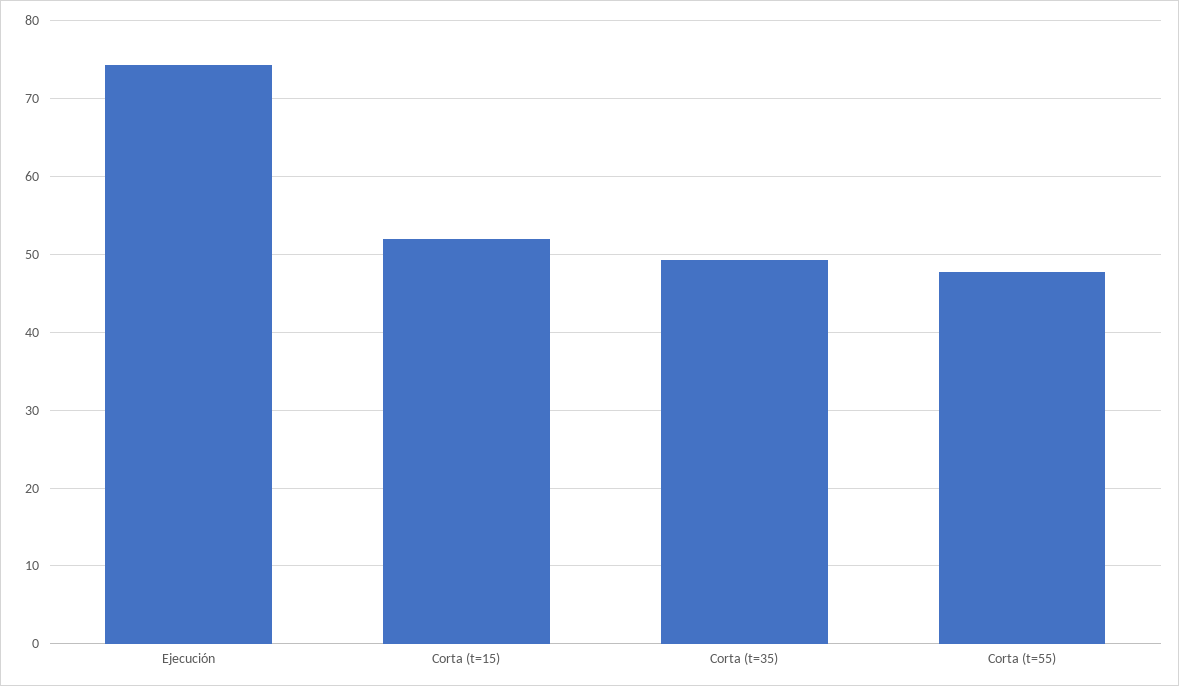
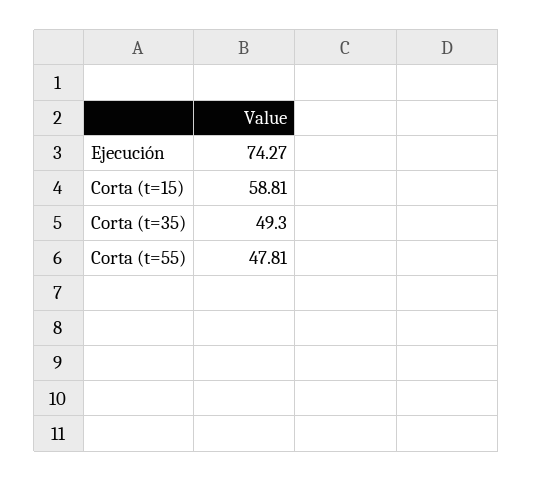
  {
    "Ejecución": 74.27,
-   "Corta (t=15)": 52,
+   "Corta (t=15)": 58.81,
    "Corta (t=35)": 49.3,
    "Corta (t=55)": 47.81
  }

